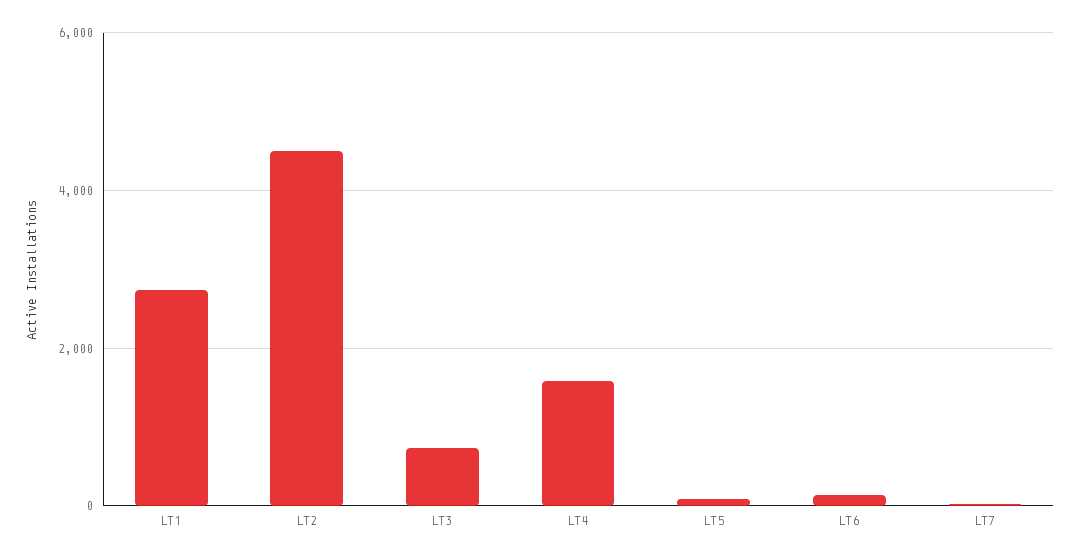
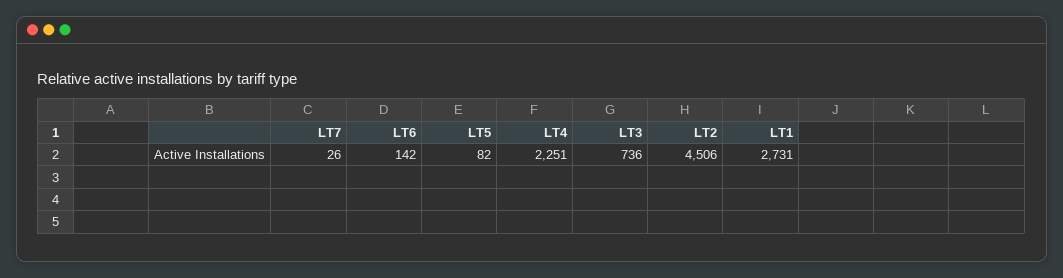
  {
    "LT1": 2731,
    "LT2": 4506,
    "LT3": 736,
-   "LT4": 1600,
+   "LT4": 2251,
    "LT5": 82,
    "LT6": 142,
    "LT7": 26
  }

